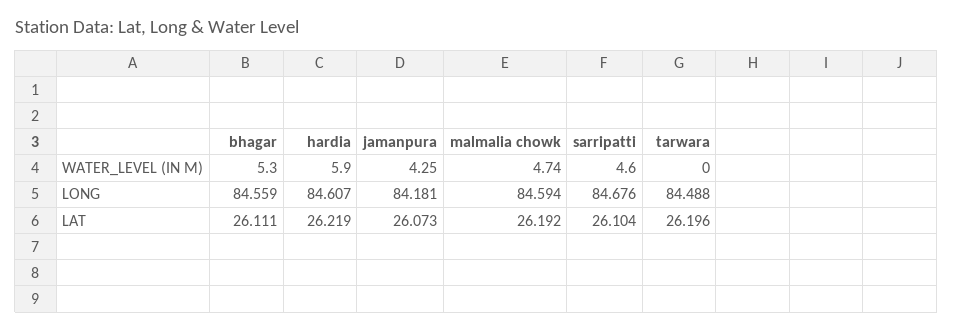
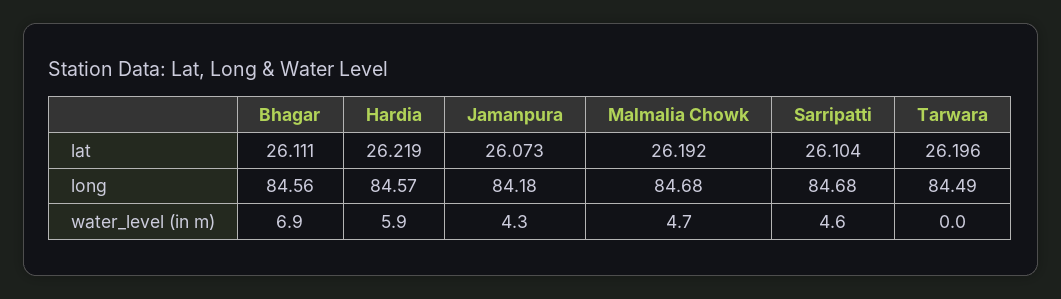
  {
    "bhagar": {
-     "WATER_LEVEL (IN M)": 5.3,
+     "WATER_LEVEL (IN M)": 6.9,
      "LONG": 84.559,
      "LAT": 26.111
    },
    "hardia": {
      "WATER_LEVEL (IN M)": 5.9,
-     "LONG": 84.607,
+     "LONG": 84.57,
      "LAT": 26.219
    },
    "jamanpura": {
      "WATER_LEVEL (IN M)": 4.25,
      "LONG": 84.181,
      "LAT": 26.073
    },
    "malmalia chowk": {
      "WATER_LEVEL (IN M)": 4.74,
-     "LONG": 84.594,
+     "LONG": 84.68,
      "LAT": 26.192
    },
    "sarripatti": {
      "WATER_LEVEL (IN M)": 4.6,
      "LONG": 84.676,
      "LAT": 26.104
    },
    "tarwara": {
      "WATER_LEVEL (IN M)": 0,
      "LONG": 84.488,
      "LAT": 26.196
    }
  }

